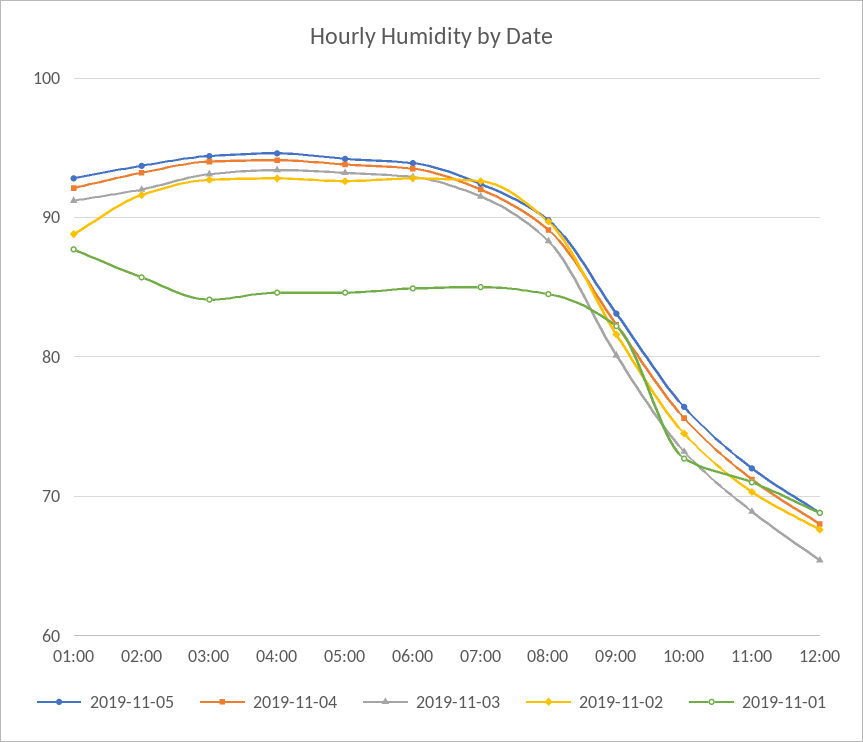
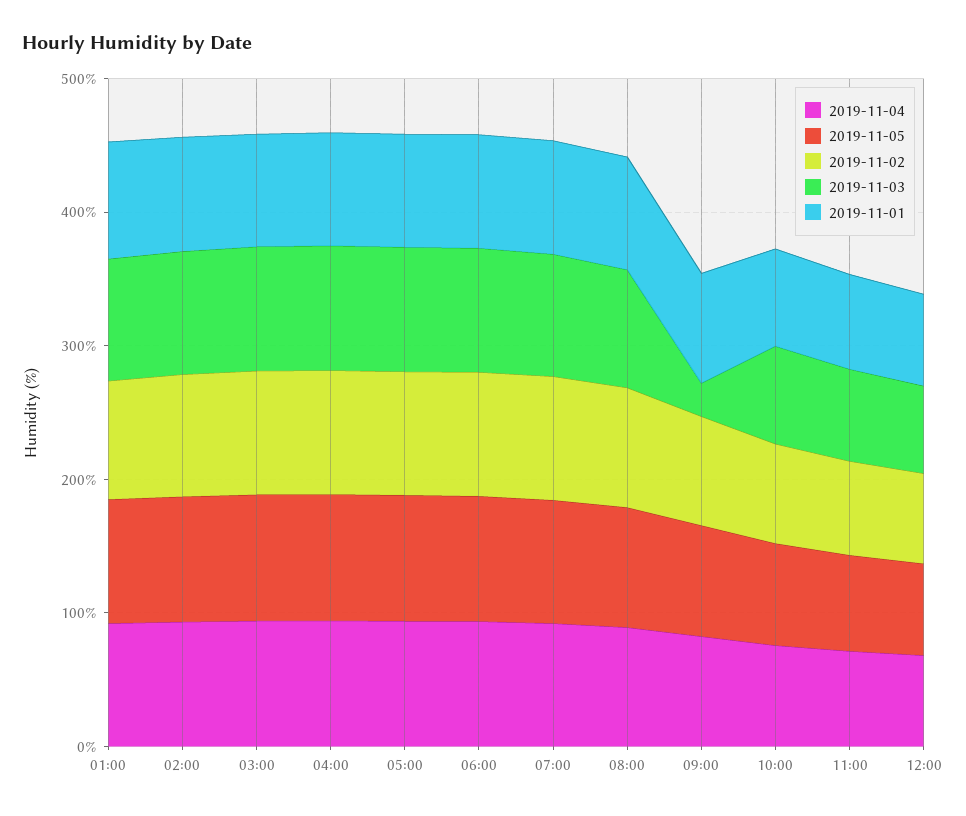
  {
    "2019-11-05": {
      "01:00": 93,
      "02:00": 94,
      "03:00": 94,
      "04:00": 95,
      "05:00": 94,
      "06:00": 94,
      "07:00": 92,
      "08:00": 90,
      "09:00": 83,
      "10:00": 76,
      "11:00": 72,
      "12:00": 69
    },
    "2019-11-04": {
      "01:00": 92,
      "02:00": 93,
      "03:00": 94,
      "04:00": 94,
      "05:00": 94,
      "06:00": 94,
      "07:00": 92,
      "08:00": 89,
      "09:00": 82,
      "10:00": 76,
      "11:00": 71,
      "12:00": 68
    },
    "2019-11-03": {
      "01:00": 91,
      "02:00": 92,
      "03:00": 93,
      "04:00": 93,
      "05:00": 93,
      "06:00": 93,
      "07:00": 92,
      "08:00": 88,
-     "09:00": 80,
+     "09:00": 20,
      "10:00": 73,
      "11:00": 69,
      "12:00": 65
    },
    "2019-11-02": {
      "01:00": 89,
      "02:00": 92,
      "03:00": 93,
      "04:00": 93,
      "05:00": 93,
      "06:00": 93,
      "07:00": 93,
      "08:00": 90,
      "09:00": 82,
      "10:00": 75,
      "11:00": 70,
      "12:00": 68
    },
    "2019-11-01": {
      "01:00": 88,
      "02:00": 86,
      "03:00": 84,
      "04:00": 85,
      "05:00": 85,
      "06:00": 85,
      "07:00": 85,
      "08:00": 85,
      "09:00": 82,
      "10:00": 73,
      "11:00": 71,
      "12:00": 69
    }
  }

